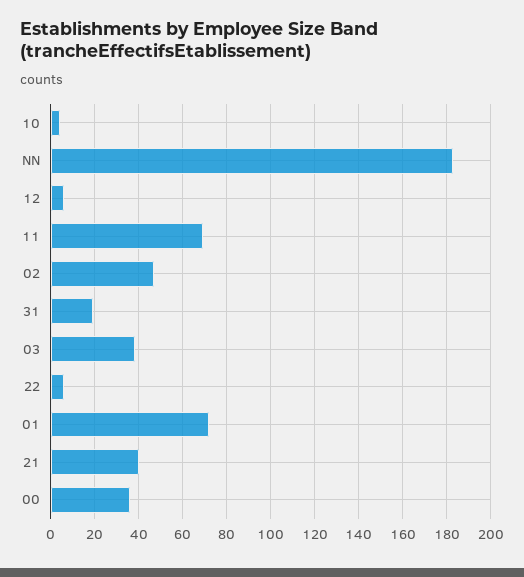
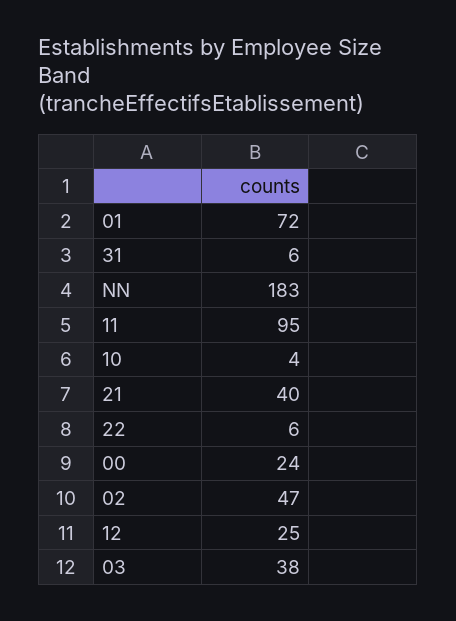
  {
    "10": 4,
    "NN": 183,
-   "12": 5,
+   "12": 25,
-   "11": 70,
+   "11": 95,
    "02": 47,
-   "31": 20,
+   "31": 6,
    "03": 38,
    "22": 6,
    "01": 72,
    "21": 40,
-   "00": 35
+   "00": 24
  }

